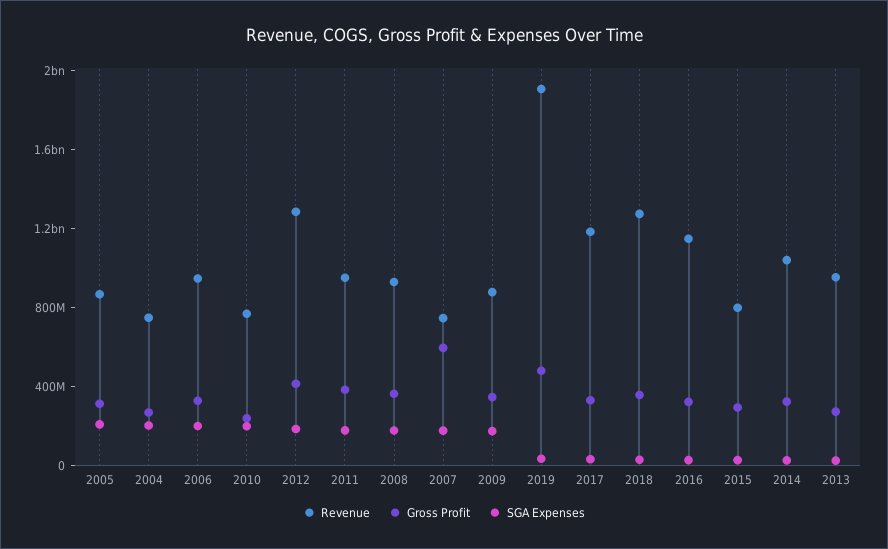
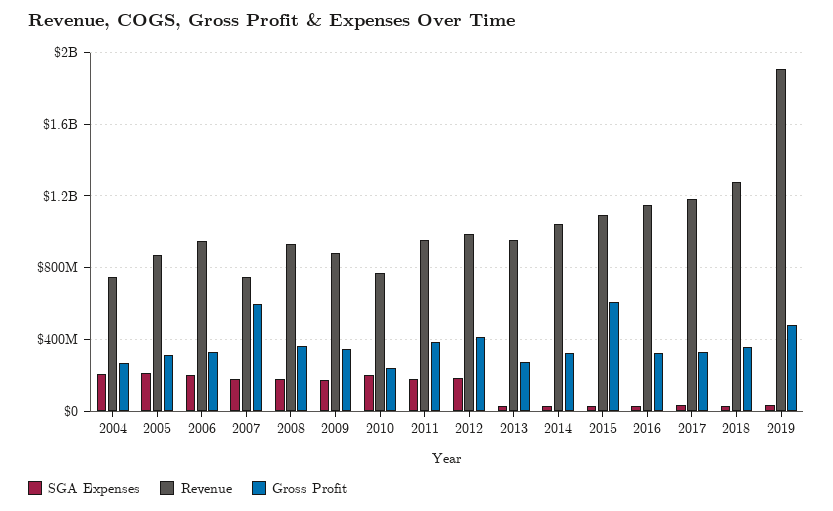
  {
    "Revenue": {
      "2005": 850000000,
      "2004": 750000000,
      "2006": 950000000,
      "2010": 750000000,
-     "2012": 1300000000,
+     "2012": 1000000000,
      "2011": 950000000,
      "2008": 950000000,
      "2007": 750000000,
      "2009": 900000000,
      "2019": 1900000000,
      "2017": 1200000000,
      "2018": 1300000000,
      "2016": 1150000000,
-     "2015": 800000000,
+     "2015": 1100000000,
      "2014": 1050000000,
      "2013": 950000000
    },
    "Gross Profit": {
      "2005": 300000000,
      "2004": 250000000,
      "2006": 350000000,
      "2010": 250000000,
      "2012": 400000000,
      "2011": 400000000,
      "2008": 350000000,
      "2007": 600000000,
      "2009": 350000000,
      "2019": 500000000,
      "2017": 350000000,
      "2018": 350000000,
      "2016": 300000000,
-     "2015": 300000000,
+     "2015": 600000000,
      "2014": 350000000,
      "2013": 250000000
    },
    "SGA Expenses": {
      "2005": 200000000,
      "2004": 200000000,
      "2006": 200000000,
      "2010": 200000000,
      "2012": 200000000,
      "2011": 200000000,
      "2008": 200000000,
      "2007": 200000000,
      "2009": 200000000,
      "2019": 50000000,
      "2017": 50000000,
      "2018": 50000000,
      "2016": 50000000,
      "2015": 50000000,
      "2014": 50000000,
      "2013": 50000000
    }
  }

